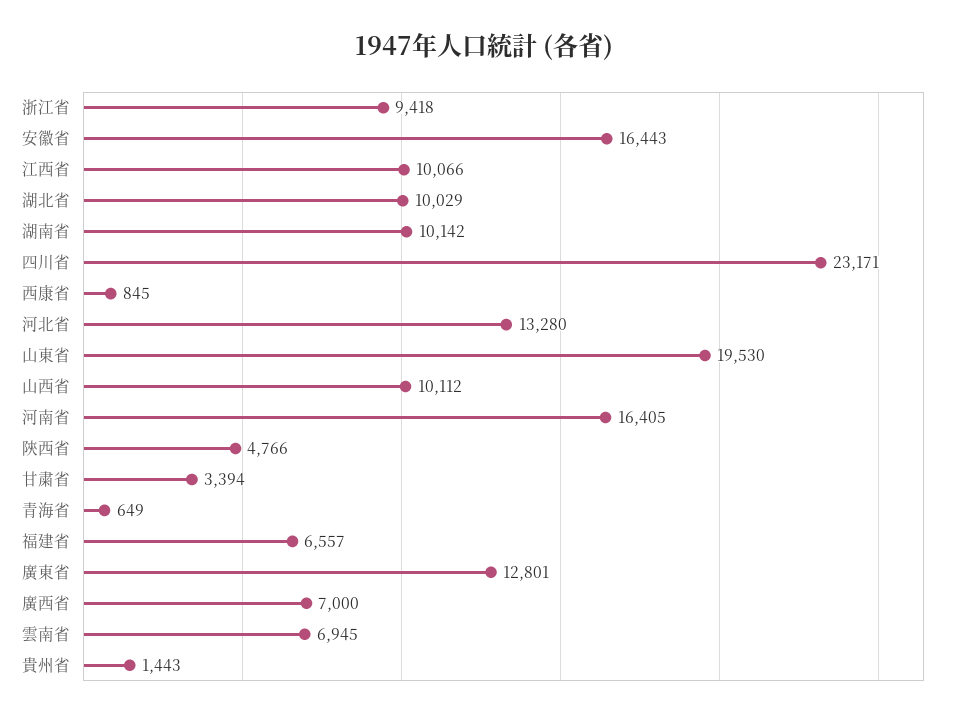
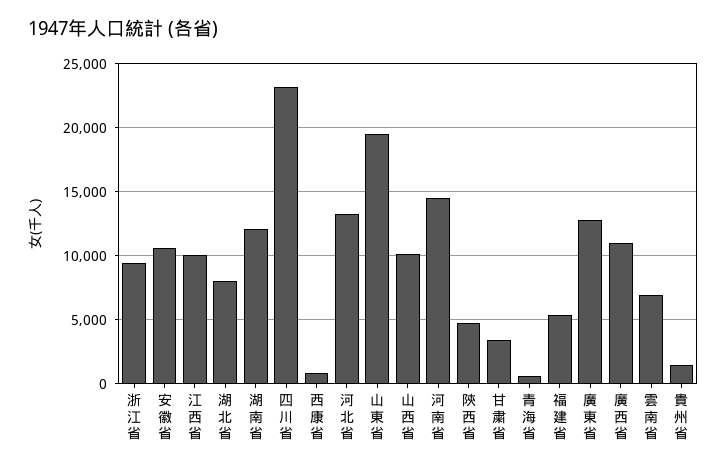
  {
    "浙江省": 9418,
-   "安徽省": 16443,
+   "安徽省": 10500,
    "江西省": 10066,
-   "湖北省": 10029,
+   "湖北省": 8000,
-   "湖南省": 10142,
+   "湖南省": 12000,
    "四川省": 23171,
    "西康省": 845,
    "河北省": 13280,
    "山東省": 19530,
    "山西省": 10112,
-   "河南省": 16405,
+   "河南省": 14500,
    "陝西省": 4766,
    "甘粛省": 3394,
    "青海省": 649,
-   "福建省": 6557,
+   "福建省": 5500,
    "廣東省": 12801,
-   "廣西省": 7000,
+   "廣西省": 11000,
    "雲南省": 6945,
    "貴州省": 1443
  }

